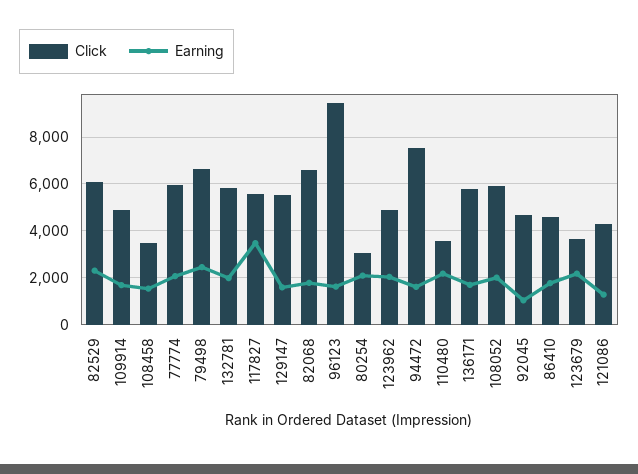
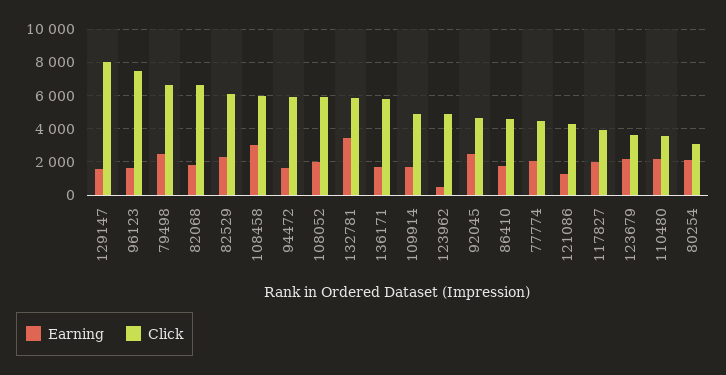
  {
    "Click": {
      "82529": 6000,
      "109914": 5000,
-     "108458": 3500,
+     "108458": 6000,
-     "77774": 6000,
+     "77774": 4500,
      "79498": 6500,
      "132781": 6000,
-     "117827": 5500,
+     "117827": 4000,
-     "129147": 5500,
+     "129147": 8000,
      "82068": 6500,
-     "96123": 9500,
+     "96123": 7500,
      "80254": 3000,
      "123962": 5000,
-     "94472": 7500,
+     "94472": 6000,
      "110480": 3500,
      "136171": 6000,
      "108052": 6000,
      "92045": 4500,
      "86410": 4500,
      "123679": 3500,
      "121086": 4500
    },
    "Earning": {
      "82529": 2500,
      "109914": 1500,
-     "108458": 1500,
+     "108458": 3000,
      "77774": 2000,
      "79498": 2500,
-     "132781": 2000,
+     "132781": 3500,
-     "117827": 3500,
+     "117827": 2000,
      "129147": 1500,
      "82068": 2000,
      "96123": 1500,
      "80254": 2000,
-     "123962": 2000,
+     "123962": 500,
      "94472": 1500,
      "110480": 2000,
      "136171": 1500,
      "108052": 2000,
-     "92045": 1000,
+     "92045": 2500,
      "86410": 2000,
      "123679": 2000,
      "121086": 1500
    }
  }

